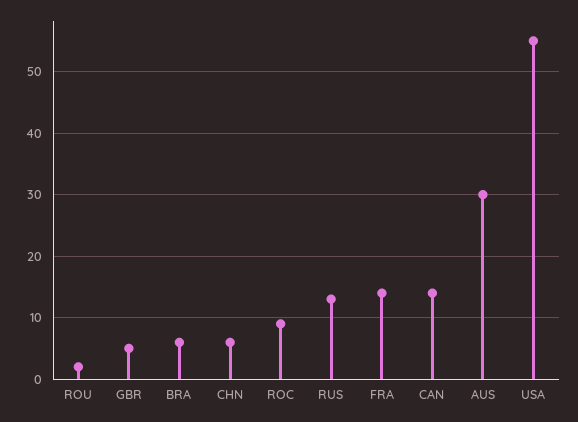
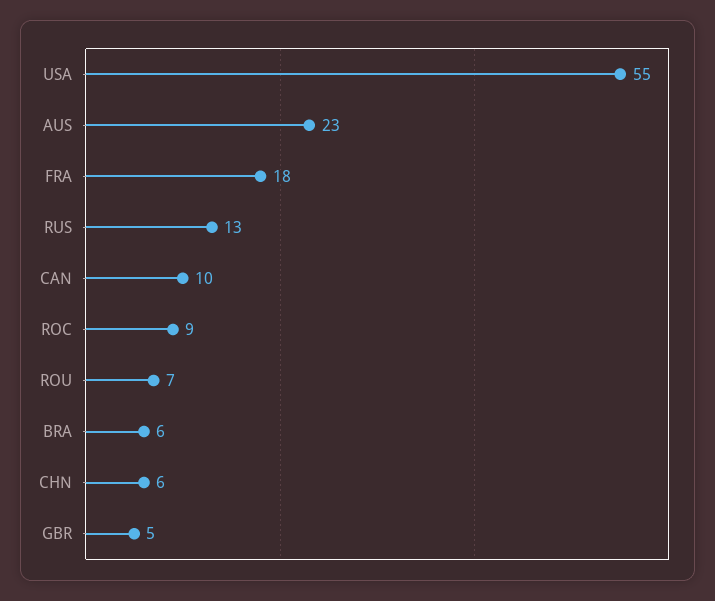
  {
-   "ROU": 2,
+   "ROU": 7,
    "GBR": 5,
    "BRA": 6,
    "CHN": 6,
    "ROC": 9,
    "RUS": 13,
-   "FRA": 14,
+   "FRA": 18,
-   "CAN": 14,
+   "CAN": 10,
-   "AUS": 30,
+   "AUS": 23,
    "USA": 55
  }

